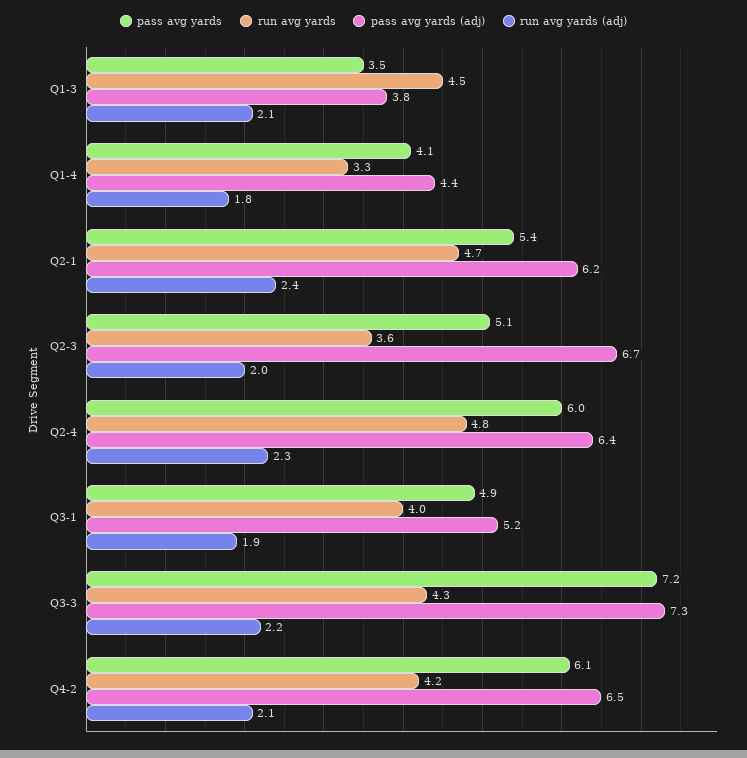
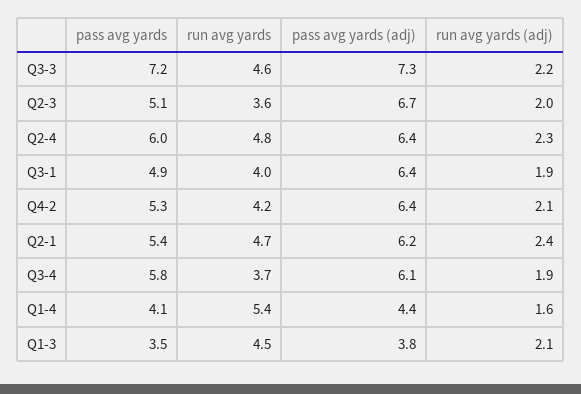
  {
    "pass avg yards": {
      "Q1-3": 3.5,
      "Q1-4": 4.1,
      "Q2-1": 5.4,
      "Q2-3": 5.1,
      "Q2-4": 6,
      "Q3-1": 4.9,
      "Q3-3": 7.2,
-     "Q4-2": 6.1
+     "Q4-2": 5.3,
+     "Q3-4": 5.8
    },
    "run avg yards": {
      "Q1-3": 4.5,
-     "Q1-4": 3.3,
+     "Q1-4": 5.4,
      "Q2-1": 4.7,
      "Q2-3": 3.6,
      "Q2-4": 4.8,
      "Q3-1": 4,
-     "Q3-3": 4.3,
+     "Q3-3": 4.6,
-     "Q4-2": 4.2
+     "Q4-2": 4.2,
+     "Q3-4": 3.7
    },
    "pass avg yards (adj)": {
      "Q1-3": 3.8,
      "Q1-4": 4.4,
      "Q2-1": 6.2,
      "Q2-3": 6.7,
      "Q2-4": 6.4,
-     "Q3-1": 5.2,
+     "Q3-1": 6.4,
      "Q3-3": 7.3,
-     "Q4-2": 6.5
+     "Q4-2": 6.4,
+     "Q3-4": 6.1
    },
    "run avg yards (adj)": {
      "Q1-3": 2.1,
-     "Q1-4": 1.8,
+     "Q1-4": 1.6,
      "Q2-1": 2.4,
      "Q2-3": 2,
      "Q2-4": 2.3,
      "Q3-1": 1.9,
      "Q3-3": 2.2,
-     "Q4-2": 2.1
+     "Q4-2": 2.1,
+     "Q3-4": 1.9
    }
  }

